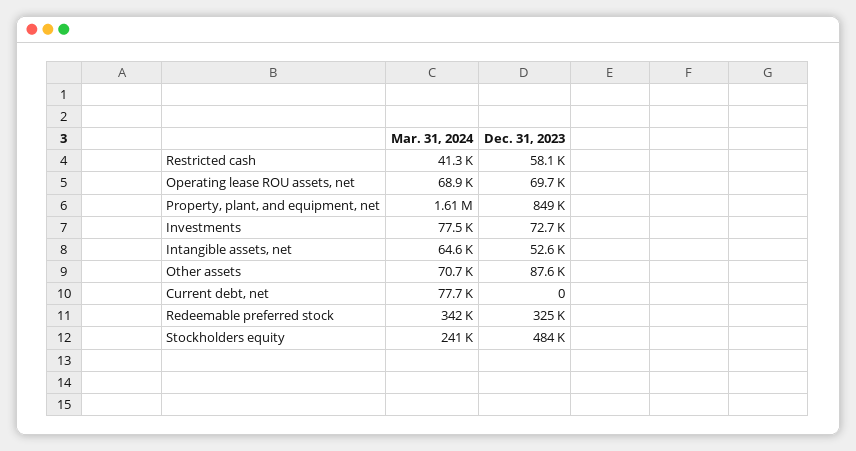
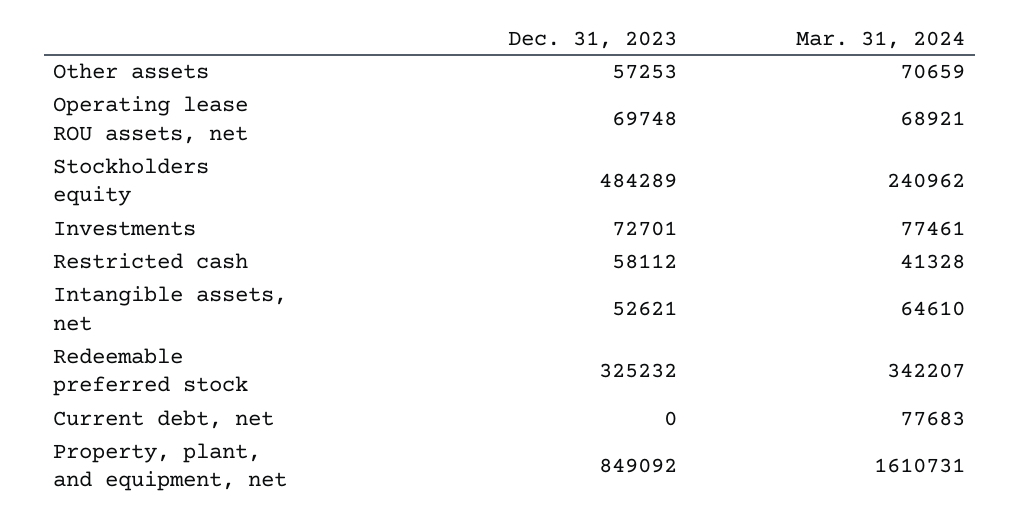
  {
    "Mar. 31, 2024": {
      "Restricted cash": 41328,
      "Operating lease ROU assets, net": 68921,
      "Property, plant, and equipment, net": 1610731,
      "Investments": 77461,
      "Intangible assets, net": 64610,
      "Other assets": 70659,
      "Current debt, net": 77683,
      "Redeemable preferred stock": 342207,
      "Stockholders equity": 240962
    },
    "Dec. 31, 2023": {
      "Restricted cash": 58112,
      "Operating lease ROU assets, net": 69748,
      "Property, plant, and equipment, net": 849092,
      "Investments": 72701,
      "Intangible assets, net": 52621,
-     "Other assets": 87600,
+     "Other assets": 57253,
      "Current debt, net": 0,
      "Redeemable preferred stock": 325232,
      "Stockholders equity": 484289
    }
  }

